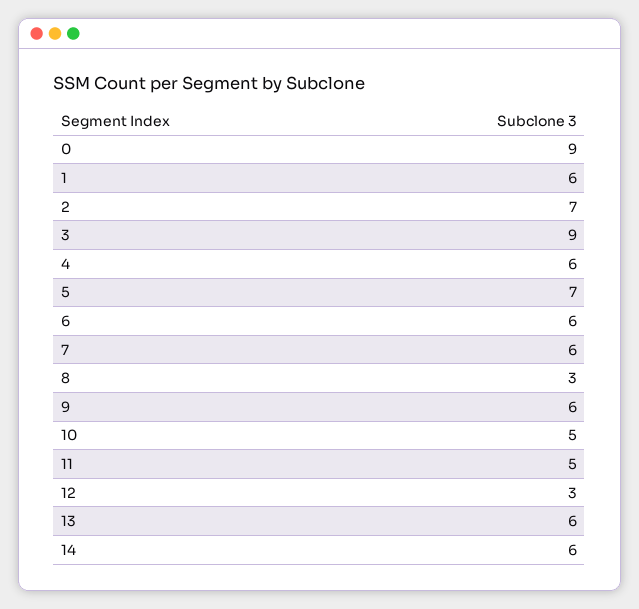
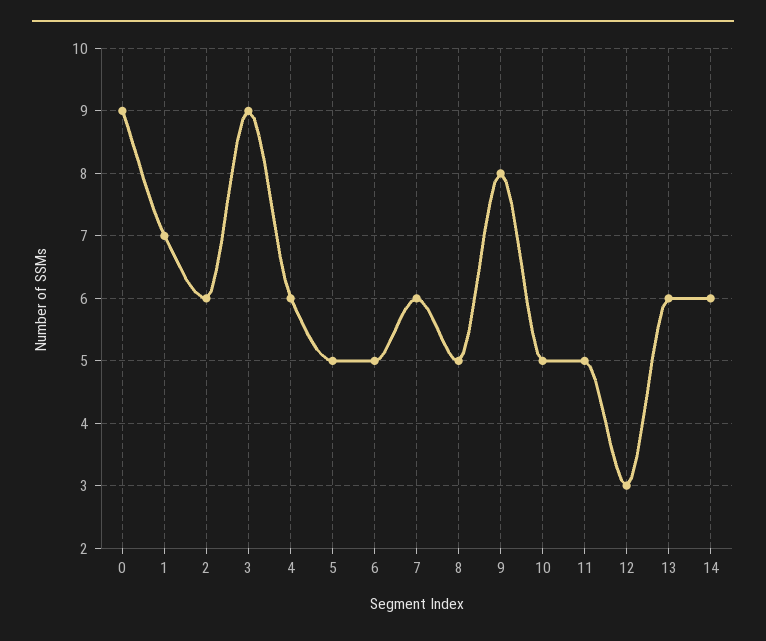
  {
    "0": 9,
-   "1": 6,
+   "1": 7,
-   "2": 7,
+   "2": 6,
    "3": 9,
    "4": 6,
-   "5": 7,
+   "5": 5,
-   "6": 6,
+   "6": 5,
    "7": 6,
-   "8": 3,
+   "8": 5,
-   "9": 6,
+   "9": 8,
    "10": 5,
    "11": 5,
    "12": 3,
    "13": 6,
    "14": 6
  }

